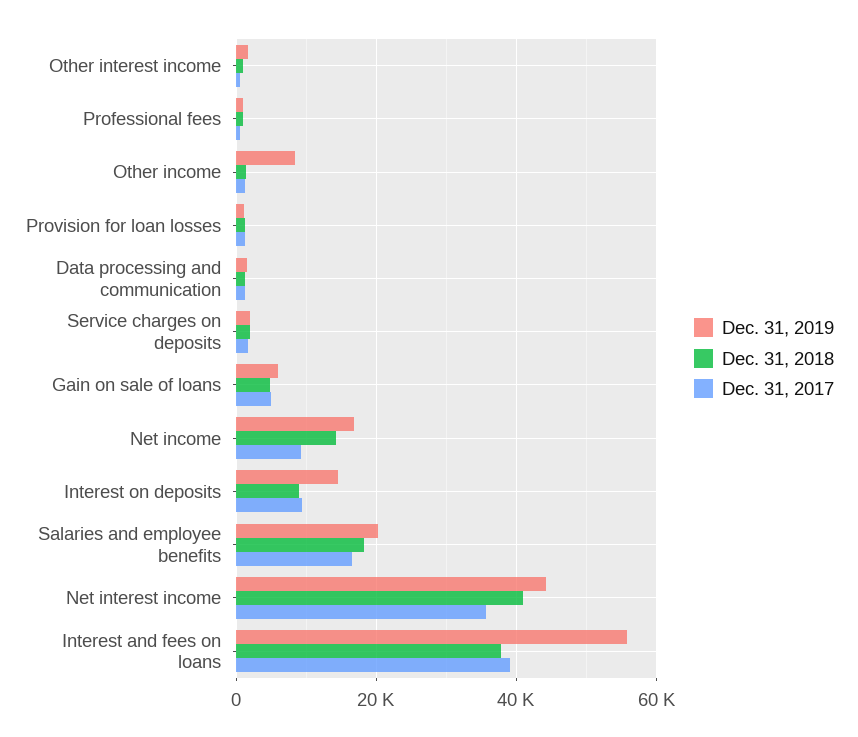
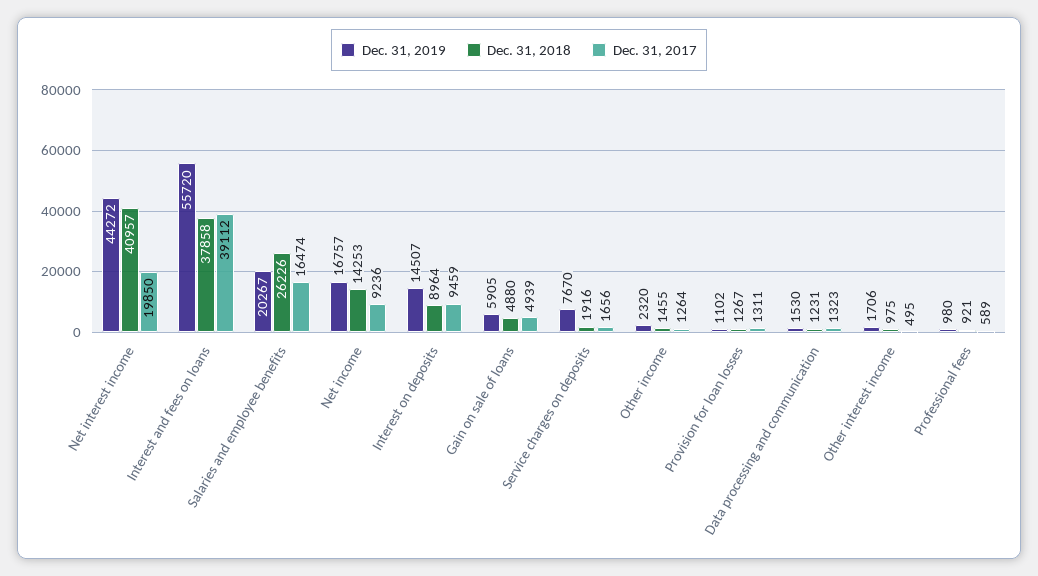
  {
    "Dec. 31, 2019": {
      "Other interest income": 1706,
      "Professional fees": 980,
-     "Other income": 8000,
+     "Other income": 2320,
      "Provision for loan losses": 1102,
      "Data processing and communication": 1530,
-     "Service charges on deposits": 2000,
+     "Service charges on deposits": 7670,
      "Gain on sale of loans": 5905,
      "Net income": 16757,
      "Interest on deposits": 14507,
      "Salaries and employee benefits": 20267,
      "Net interest income": 44272,
      "Interest and fees on loans": 55720
    },
    "Dec. 31, 2018": {
      "Other interest income": 975,
      "Professional fees": 921,
      "Other income": 1455,
      "Provision for loan losses": 1267,
      "Data processing and communication": 1231,
      "Service charges on deposits": 1916,
      "Gain on sale of loans": 4880,
      "Net income": 14253,
      "Interest on deposits": 8964,
-     "Salaries and employee benefits": 18000,
+     "Salaries and employee benefits": 26226,
      "Net interest income": 40957,
      "Interest and fees on loans": 37858
    },
    "Dec. 31, 2017": {
      "Other interest income": 495,
      "Professional fees": 589,
      "Other income": 1264,
      "Provision for loan losses": 1311,
      "Data processing and communication": 1323,
      "Service charges on deposits": 1656,
      "Gain on sale of loans": 4939,
      "Net income": 9236,
      "Interest on deposits": 9459,
      "Salaries and employee benefits": 16474,
-     "Net interest income": 36000,
+     "Net interest income": 19850,
      "Interest and fees on loans": 39112
    }
  }

